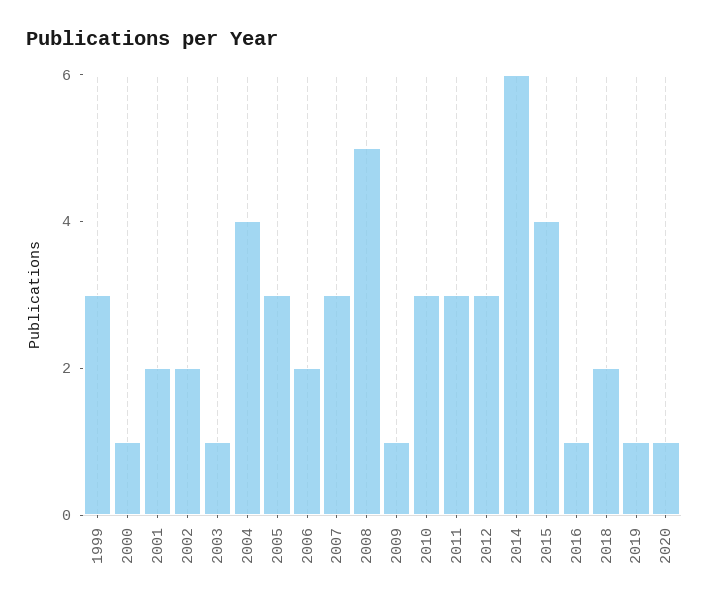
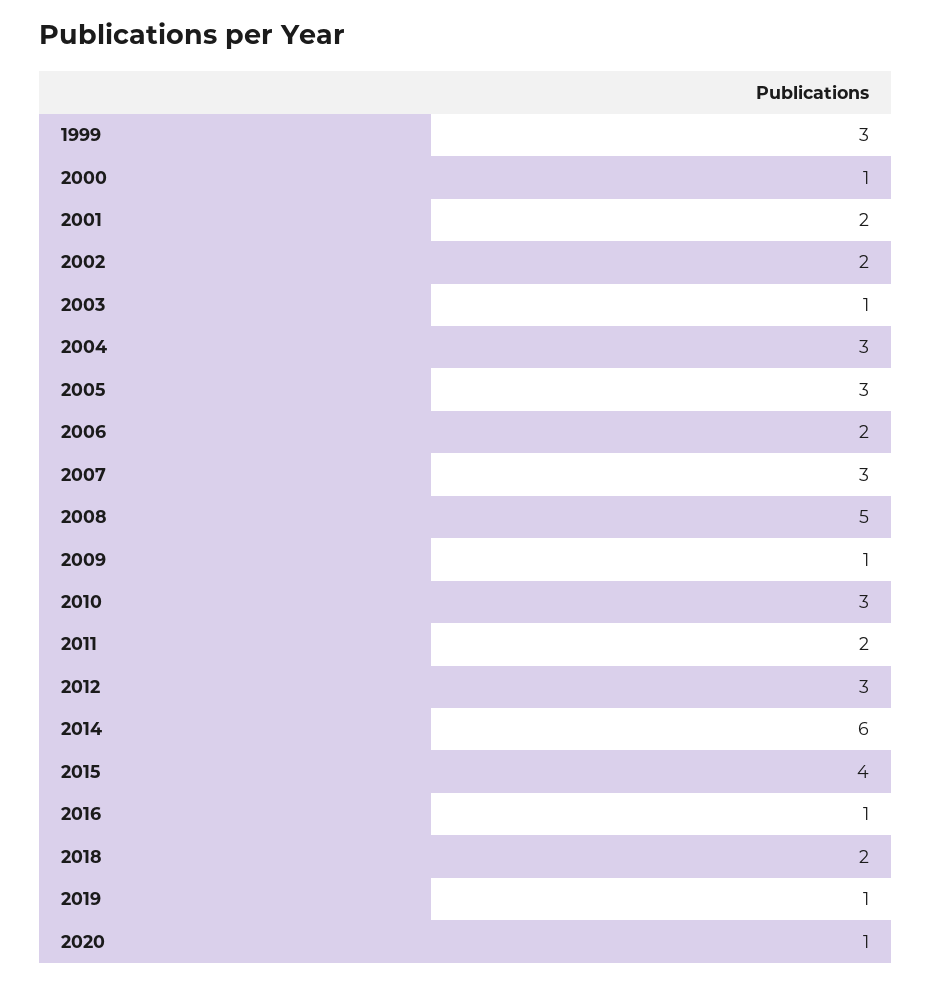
  {
    "1999": 3,
    "2000": 1,
    "2001": 2,
    "2002": 2,
    "2003": 1,
-   "2004": 4,
+   "2004": 3,
    "2005": 3,
    "2006": 2,
    "2007": 3,
    "2008": 5,
    "2009": 1,
    "2010": 3,
-   "2011": 3,
+   "2011": 2,
    "2012": 3,
    "2014": 6,
    "2015": 4,
    "2016": 1,
    "2018": 2,
    "2019": 1,
    "2020": 1
  }

